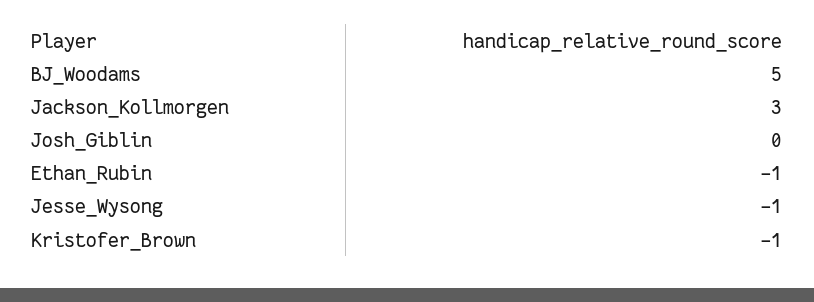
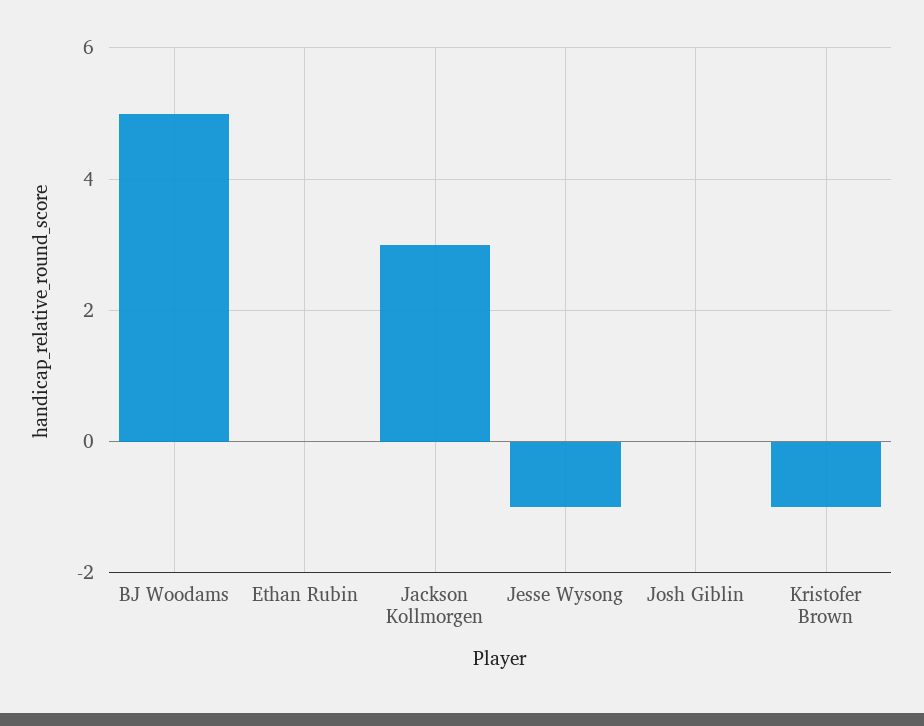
  {
    "BJ_Woodams": 5,
    "Jackson_Kollmorgen": 3,
    "Josh_Giblin": 0,
-   "Ethan_Rubin": -1,
+   "Ethan_Rubin": 0,
    "Jesse_Wysong": -1,
    "Kristofer_Brown": -1
  }

